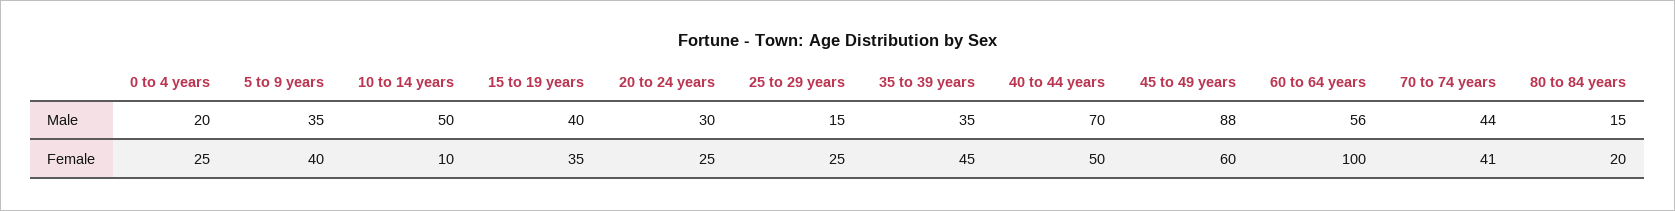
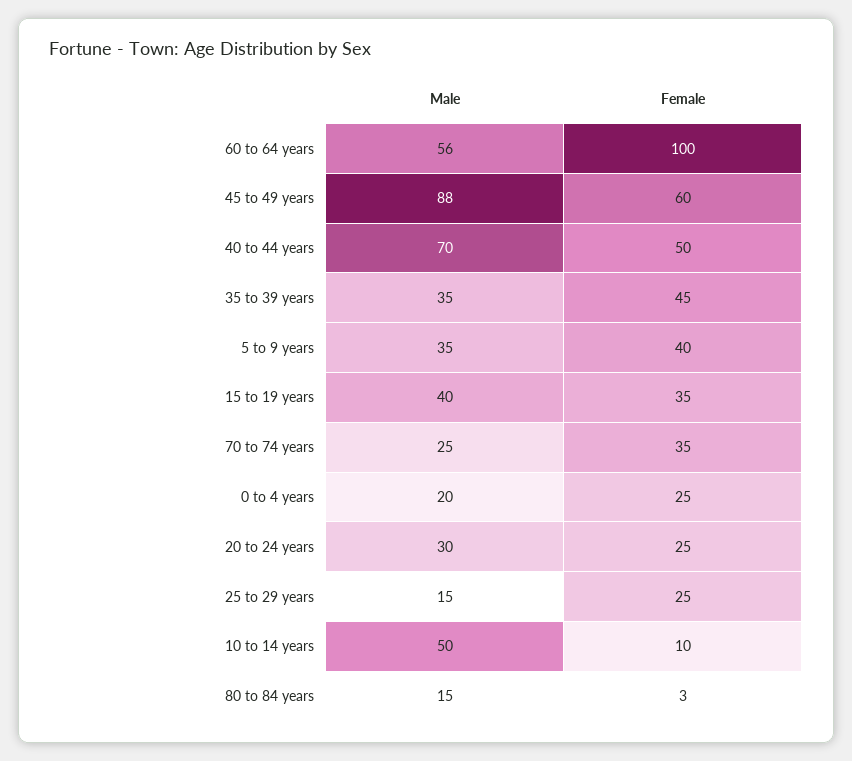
  {
    "0 to 4 years": {
      "Male": 20,
      "Female": 25
    },
    "5 to 9 years": {
      "Male": 35,
      "Female": 40
    },
    "10 to 14 years": {
      "Male": 50,
      "Female": 10
    },
    "15 to 19 years": {
      "Male": 40,
      "Female": 35
    },
    "20 to 24 years": {
      "Male": 30,
      "Female": 25
    },
    "25 to 29 years": {
      "Male": 15,
      "Female": 25
    },
    "35 to 39 years": {
      "Male": 35,
      "Female": 45
    },
    "40 to 44 years": {
      "Male": 70,
      "Female": 50
    },
    "45 to 49 years": {
      "Male": 88,
      "Female": 60
    },
    "60 to 64 years": {
      "Male": 56,
      "Female": 100
    },
    "70 to 74 years": {
-     "Male": 44,
+     "Male": 25,
-     "Female": 41
+     "Female": 35
    },
    "80 to 84 years": {
      "Male": 15,
-     "Female": 20
+     "Female": 3
    }
  }

